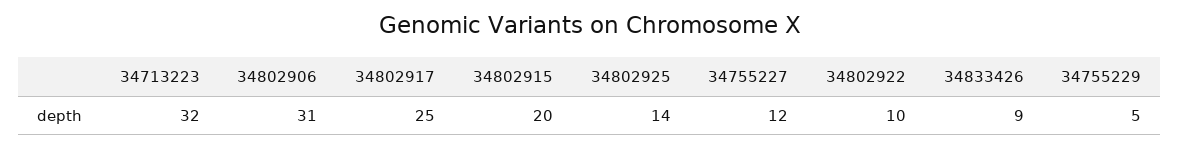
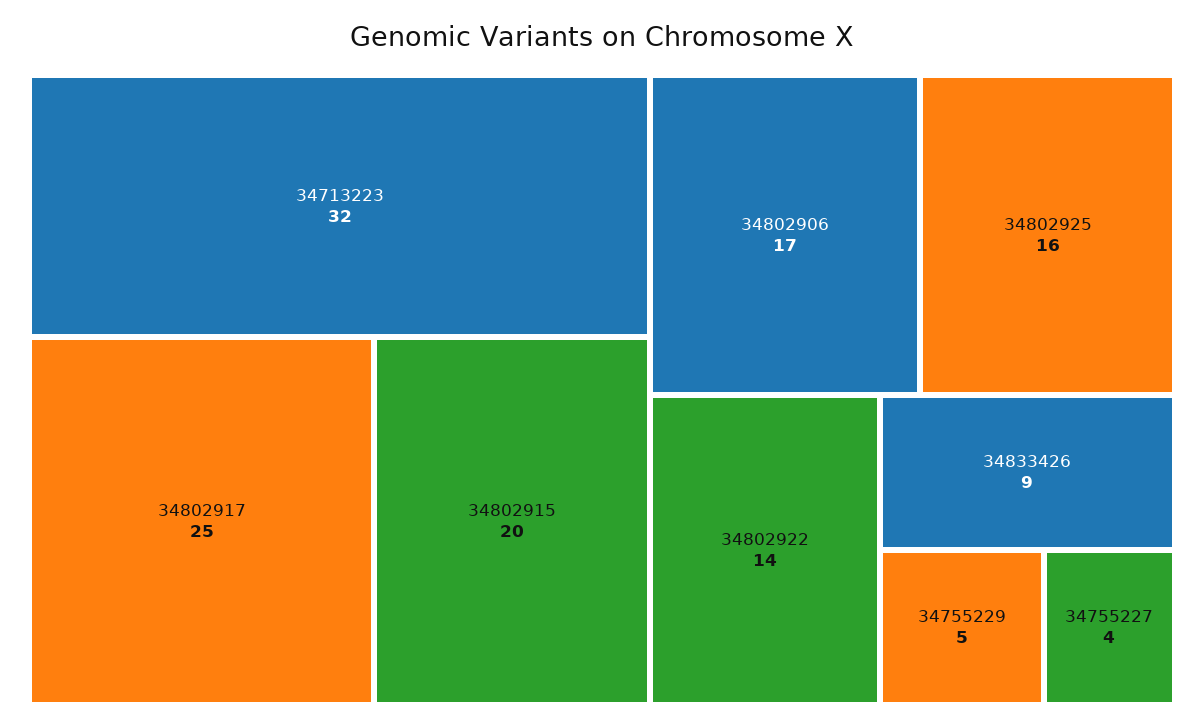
  {
    "34713223": 32,
-   "34802906": 31,
+   "34802906": 17,
    "34802917": 25,
    "34802915": 20,
-   "34802925": 14,
+   "34802925": 16,
-   "34755227": 12,
+   "34755227": 4,
-   "34802922": 10,
+   "34802922": 14,
    "34833426": 9,
    "34755229": 5
  }

